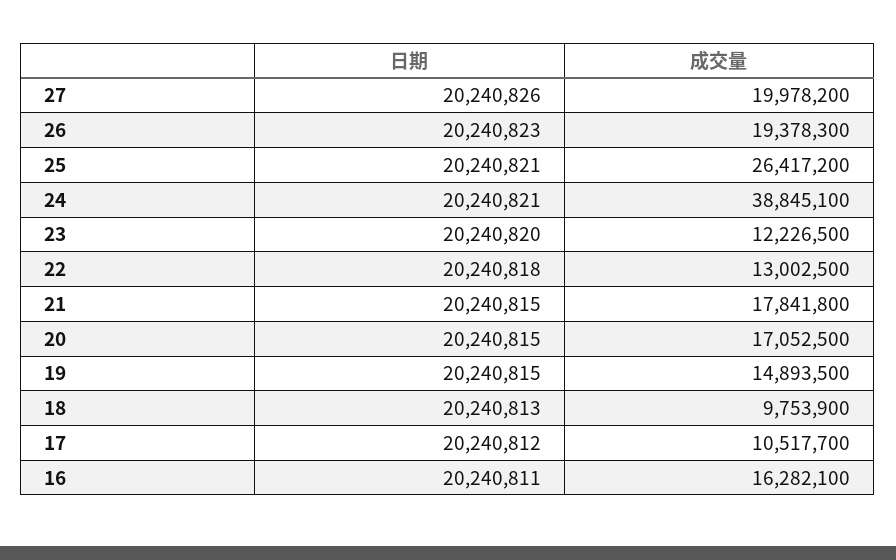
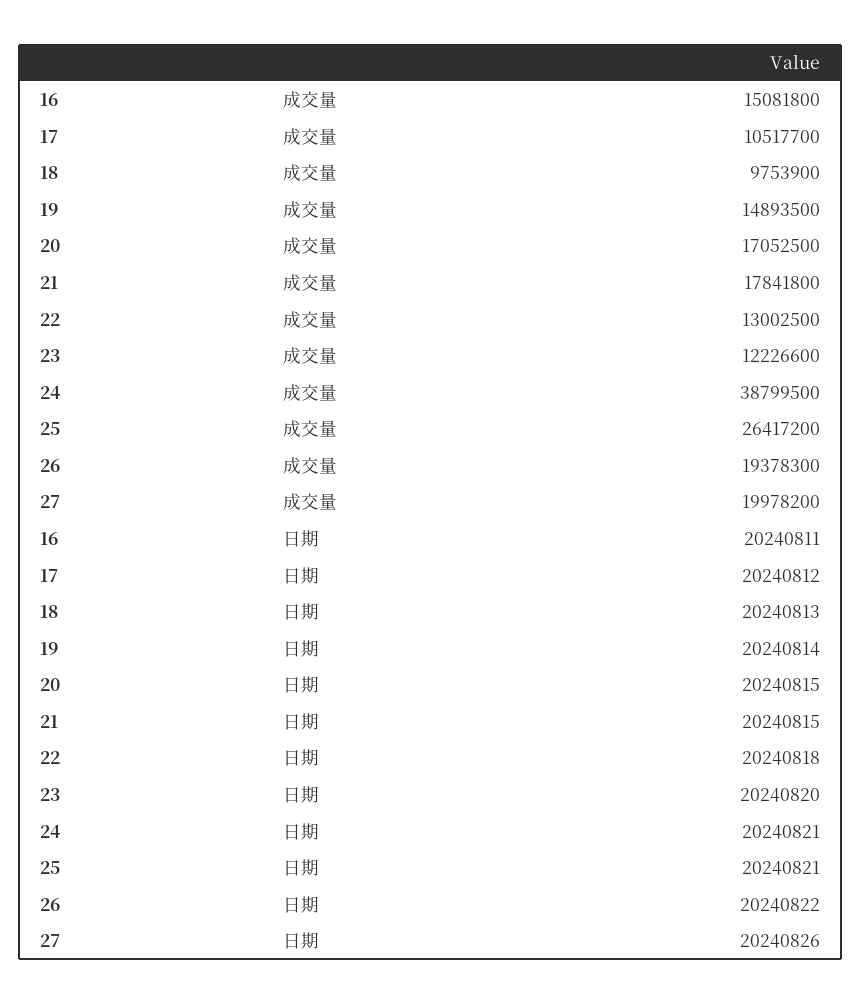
  {
    "日期": {
      "27": 20240826,
-     "26": 20240823,
+     "26": 20240822,
      "25": 20240821,
      "24": 20240821,
      "23": 20240820,
      "22": 20240818,
      "21": 20240815,
      "20": 20240815,
-     "19": 20240815,
+     "19": 20240814,
      "18": 20240813,
      "17": 20240812,
      "16": 20240811
    },
    "成交量": {
      "27": 19978200,
      "26": 19378300,
      "25": 26417200,
-     "24": 38845100,
+     "24": 38799500,
-     "23": 12226500,
+     "23": 12226600,
      "22": 13002500,
      "21": 17841800,
      "20": 17052500,
      "19": 14893500,
      "18": 9753900,
      "17": 10517700,
-     "16": 16282100
+     "16": 15081800
    }
  }

